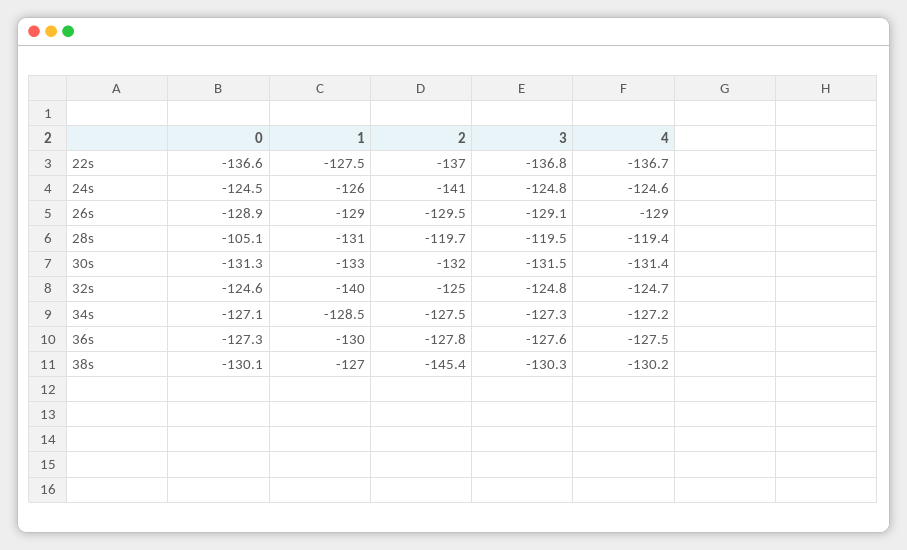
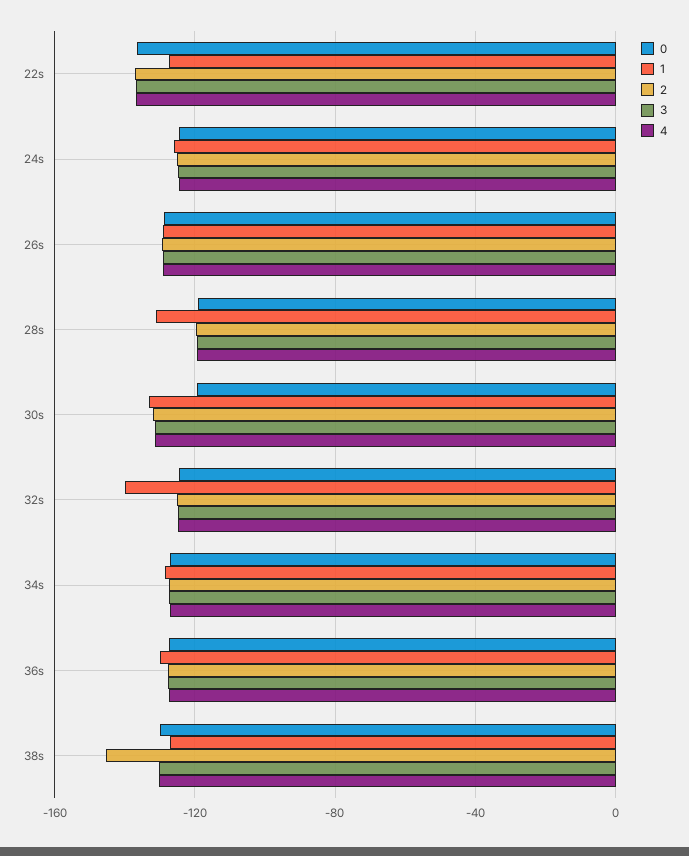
  {
    "0": {
      "22s": -136.6,
      "24s": -124.5,
      "26s": -128.9,
-     "28s": -105.1,
+     "28s": -120,
-     "30s": -131.3,
+     "30s": -120,
      "32s": -124.6,
      "34s": -127.1,
      "36s": -127.3,
      "38s": -130.1
    },
    "1": {
      "22s": -127.5,
      "24s": -126,
      "26s": -129,
      "28s": -131,
      "30s": -133,
      "32s": -140,
      "34s": -128.5,
      "36s": -130,
      "38s": -127
    },
    "2": {
      "22s": -137,
-     "24s": -141,
+     "24s": -125,
      "26s": -129.5,
      "28s": -119.7,
      "30s": -132,
      "32s": -125,
      "34s": -127.5,
      "36s": -127.8,
      "38s": -145.4
    },
    "3": {
      "22s": -136.8,
      "24s": -124.8,
      "26s": -129.1,
      "28s": -119.5,
      "30s": -131.5,
      "32s": -124.8,
      "34s": -127.3,
      "36s": -127.6,
      "38s": -130.3
    },
    "4": {
      "22s": -136.7,
      "24s": -124.6,
      "26s": -129,
      "28s": -119.4,
      "30s": -131.4,
      "32s": -124.7,
      "34s": -127.2,
      "36s": -127.5,
      "38s": -130.2
    }
  }

